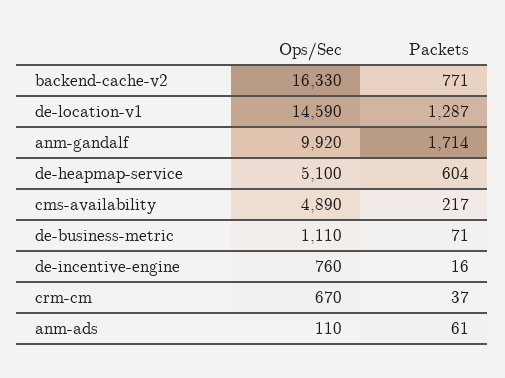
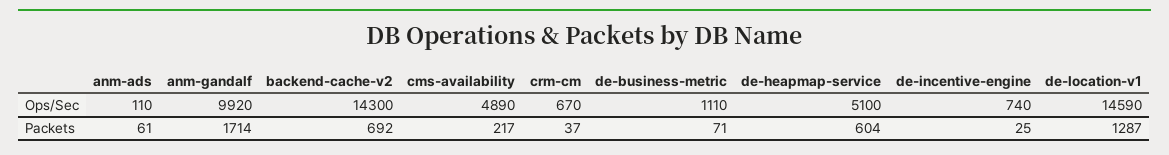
  {
    "Ops/Sec": {
-     "backend-cache-v2": 16330,
+     "backend-cache-v2": 14300,
      "de-location-v1": 14590,
      "anm-gandalf": 9920,
      "de-heapmap-service": 5100,
      "cms-availability": 4890,
      "de-business-metric": 1110,
-     "de-incentive-engine": 760,
+     "de-incentive-engine": 740,
      "crm-cm": 670,
      "anm-ads": 110
    },
    "Packets": {
-     "backend-cache-v2": 771,
+     "backend-cache-v2": 692,
      "de-location-v1": 1287,
      "anm-gandalf": 1714,
      "de-heapmap-service": 604,
      "cms-availability": 217,
      "de-business-metric": 71,
-     "de-incentive-engine": 16,
+     "de-incentive-engine": 25,
      "crm-cm": 37,
      "anm-ads": 61
    }
  }

